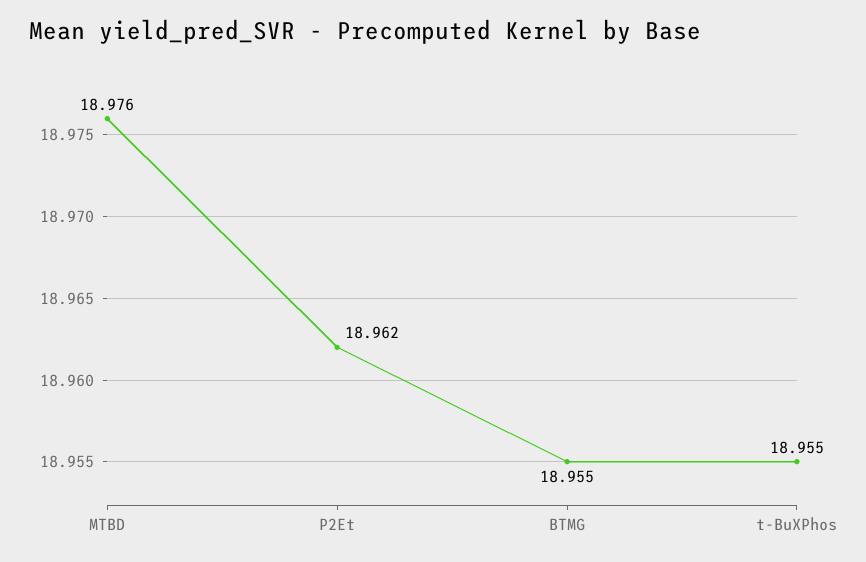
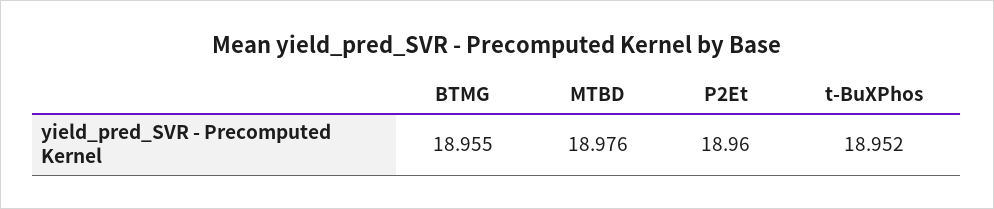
  {
    "MTBD": 18.976,
-   "P2Et": 18.962,
+   "P2Et": 18.96,
    "BTMG": 18.955,
-   "t-BuXPhos": 18.955
+   "t-BuXPhos": 18.952
  }

